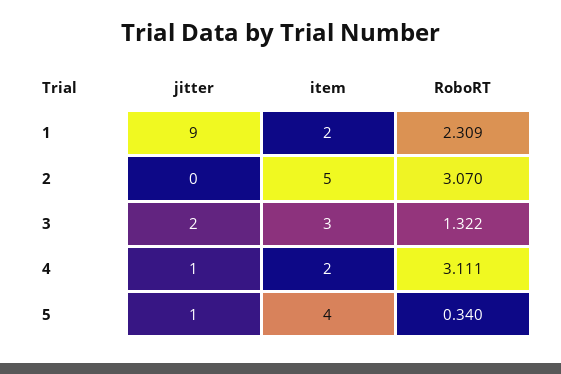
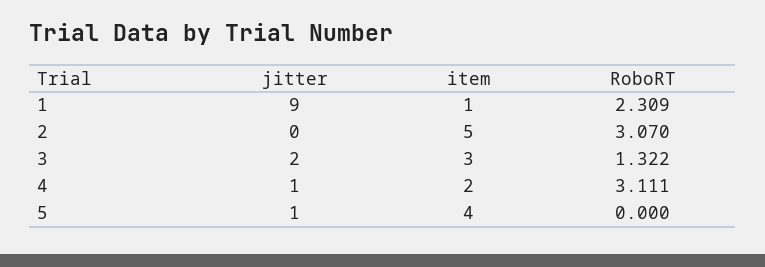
  {
    "jitter": {
      "1": 9,
      "2": 0,
      "3": 2,
      "4": 1,
      "5": 1
    },
    "item": {
-     "1": 2,
+     "1": 1,
      "2": 5,
      "3": 3,
      "4": 2,
      "5": 4
    },
    "RoboRT": {
      "1": 2.309,
      "2": 3.07,
      "3": 1.322,
      "4": 3.111,
-     "5": 0.34
+     "5": 0
    }
  }

